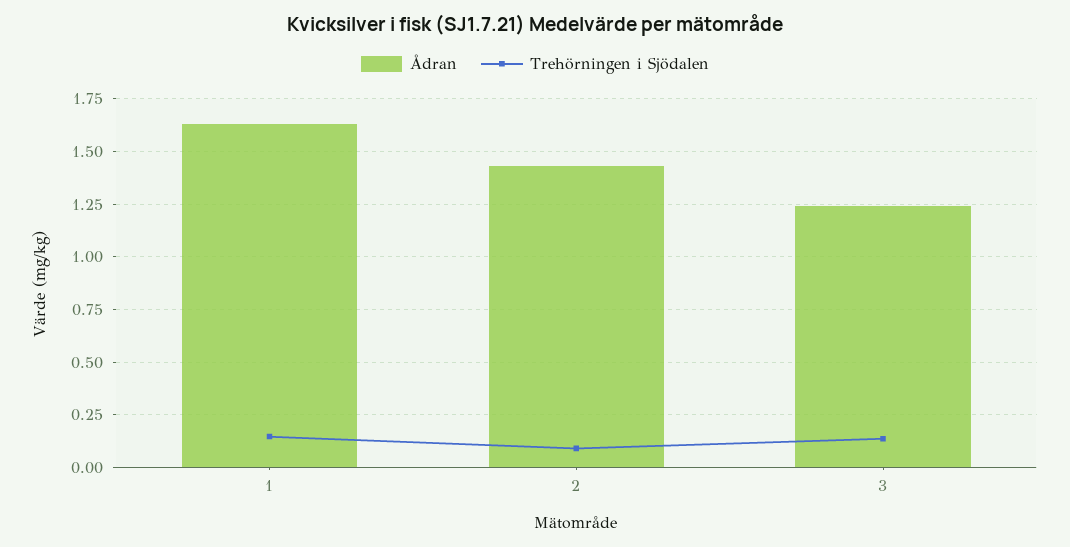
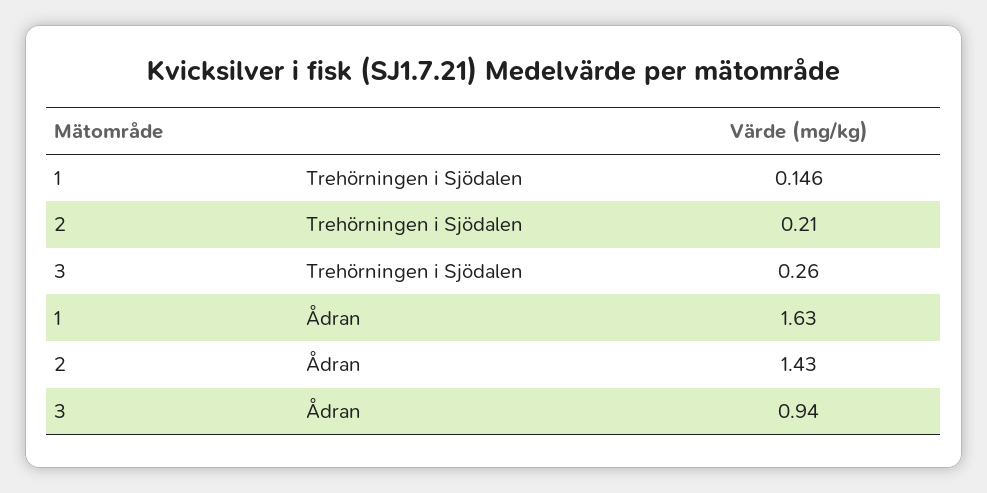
  {
    "Ådran": {
      "1": 1.63,
      "2": 1.43,
-     "3": 1.25
+     "3": 0.94
    },
    "Trehörningen i Sjödalen": {
      "1": 0.146,
-     "2": 0.1,
+     "2": 0.21,
-     "3": 0.15
+     "3": 0.26
    }
  }

